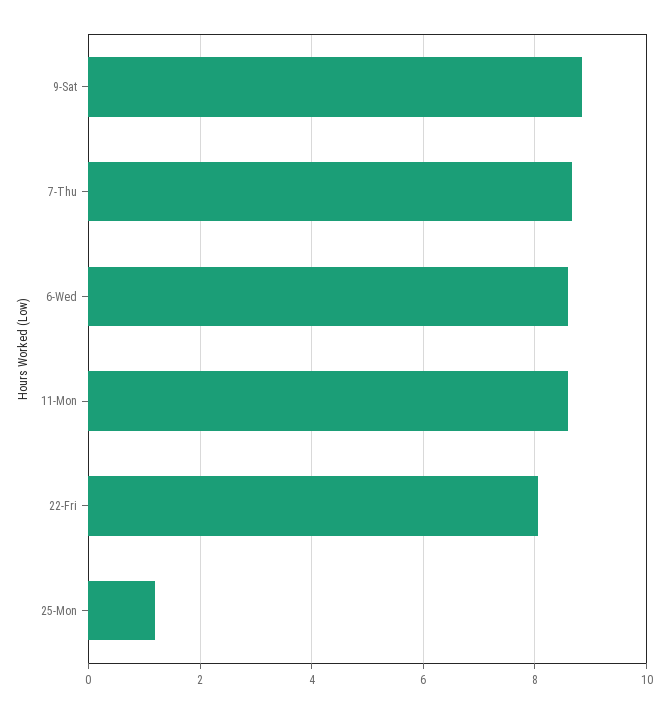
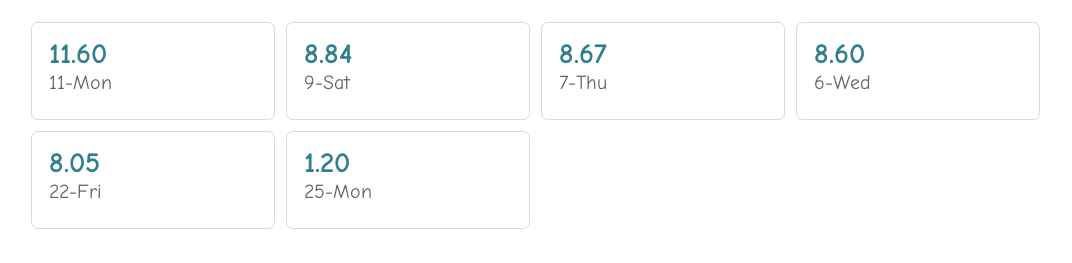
  {
    "9-Sat": 8.84,
    "7-Thu": 8.67,
    "6-Wed": 8.6,
-   "11-Mon": 8.6,
+   "11-Mon": 11.6,
    "22-Fri": 8.05,
    "25-Mon": 1.2
  }

